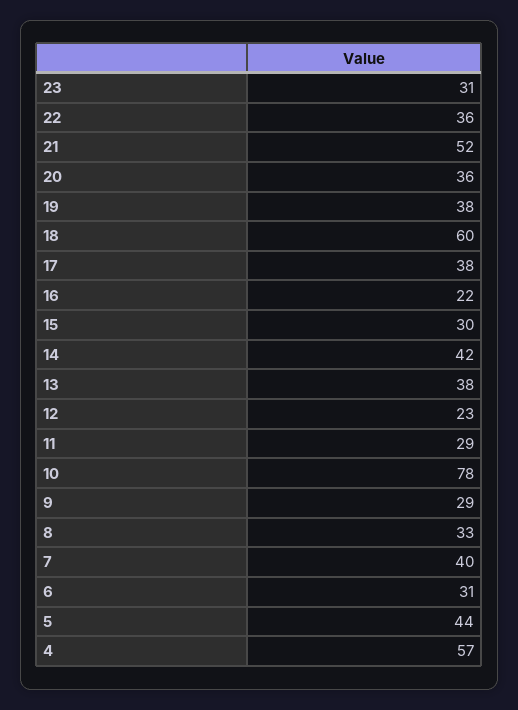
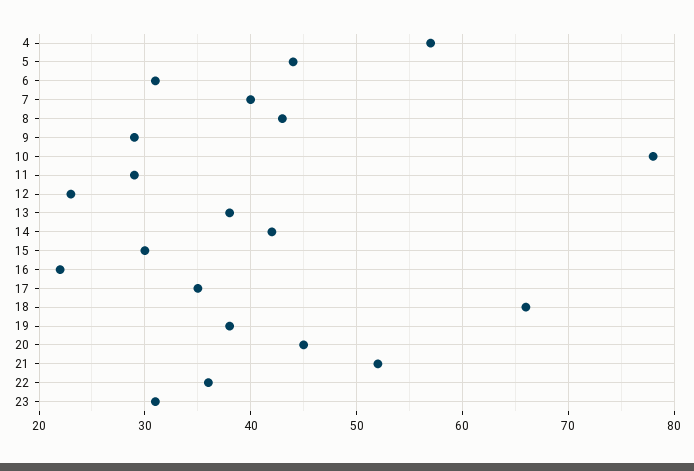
  {
    "23": 31,
    "22": 36,
    "21": 52,
-   "20": 36,
+   "20": 45,
    "19": 38,
-   "18": 60,
+   "18": 66,
-   "17": 38,
+   "17": 35,
    "16": 22,
    "15": 30,
    "14": 42,
    "13": 38,
    "12": 23,
    "11": 29,
    "10": 78,
    "9": 29,
-   "8": 33,
+   "8": 43,
    "7": 40,
    "6": 31,
    "5": 44,
    "4": 57
  }

